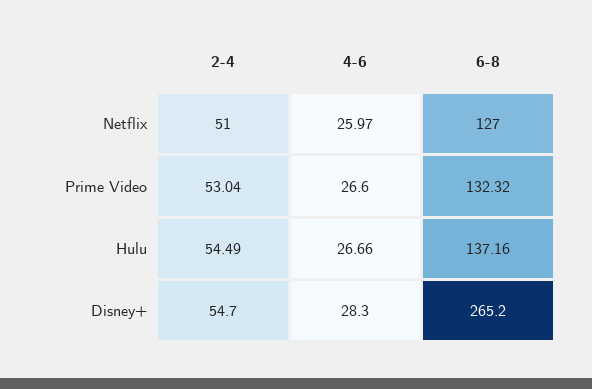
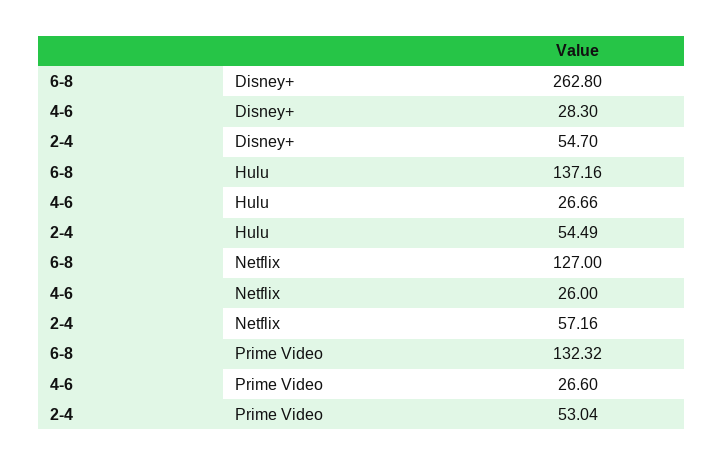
  {
    "2-4": {
-     "Netflix": 51,
+     "Netflix": 57.16,
      "Prime Video": 53.04,
      "Hulu": 54.49,
      "Disney+": 54.7
    },
    "4-6": {
-     "Netflix": 25.97,
+     "Netflix": 26,
      "Prime Video": 26.6,
      "Hulu": 26.66,
      "Disney+": 28.3
    },
    "6-8": {
      "Netflix": 127,
      "Prime Video": 132.32,
      "Hulu": 137.16,
-     "Disney+": 265.2
+     "Disney+": 262.8
    }
  }

